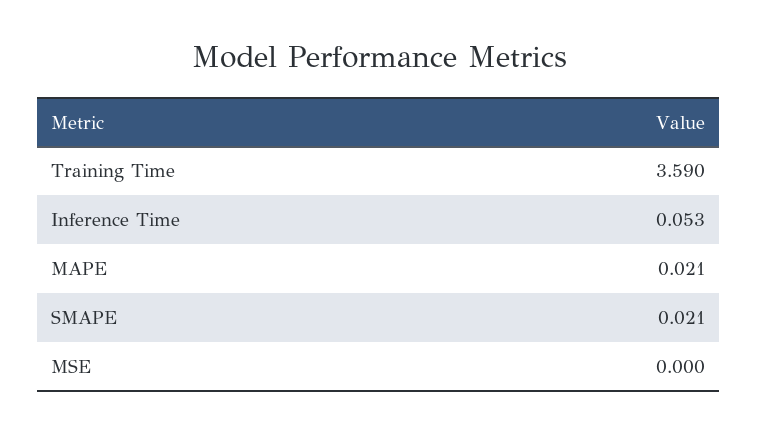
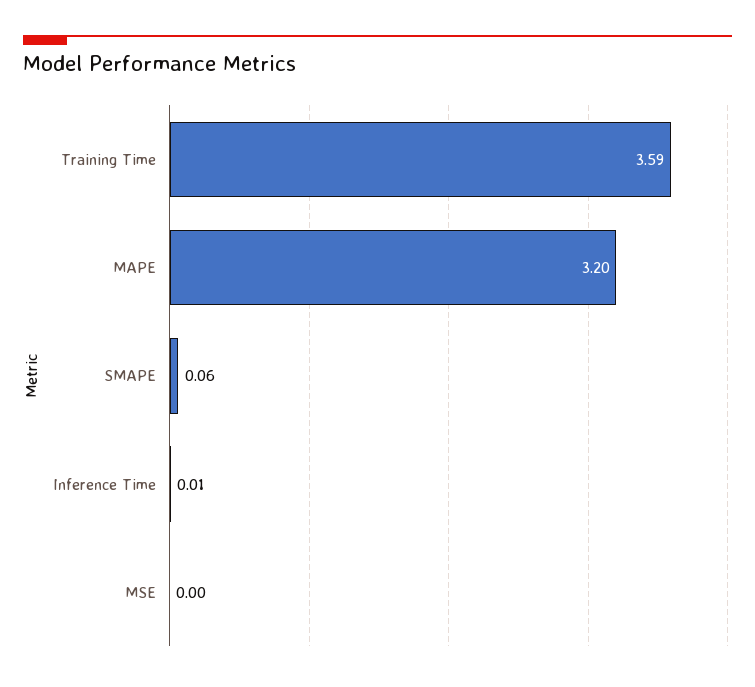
  {
    "Training Time": 3.59,
-   "Inference Time": 0.053,
+   "Inference Time": 0.01,
-   "MAPE": 0.021,
+   "MAPE": 3.2,
-   "SMAPE": 0.021,
+   "SMAPE": 0.06,
    "MSE": 0
  }

